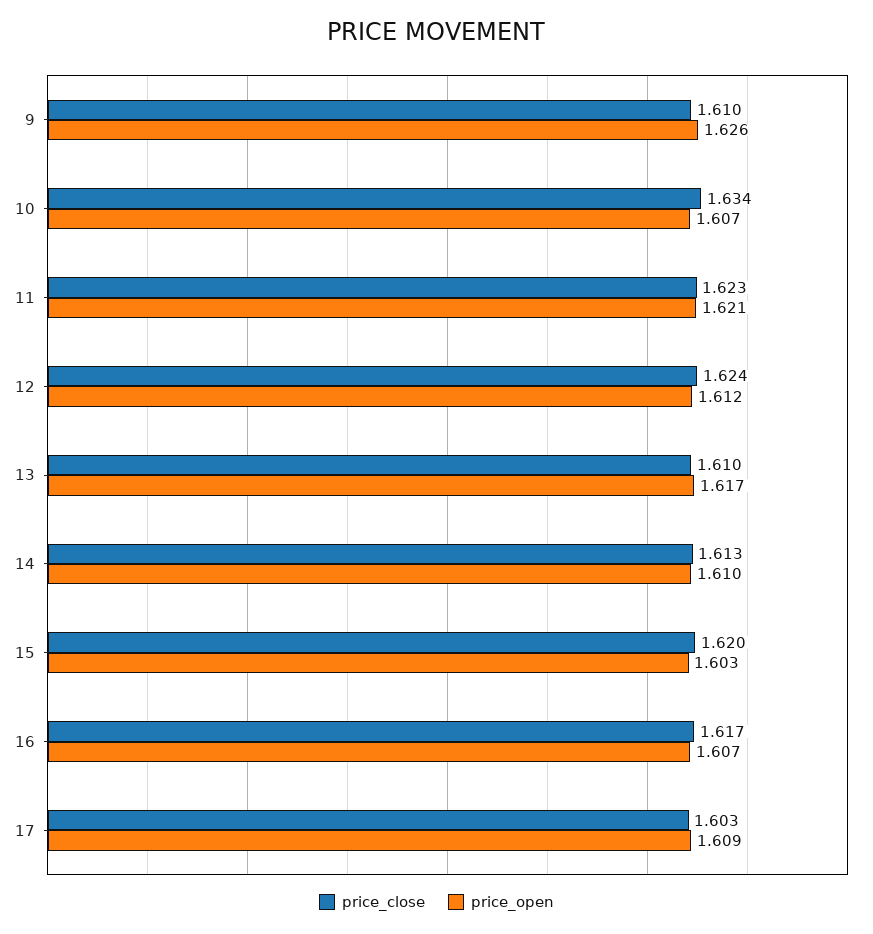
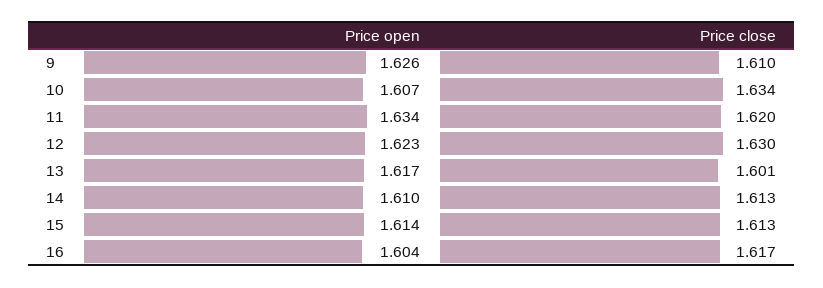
  {
    "price_close": {
      "9": 1.61,
      "10": 1.634,
-     "11": 1.623,
+     "11": 1.62,
-     "12": 1.624,
+     "12": 1.63,
-     "13": 1.61,
+     "13": 1.601,
      "14": 1.613,
-     "15": 1.62,
+     "15": 1.613,
-     "16": 1.617,
+     "16": 1.617
-     "17": 1.603
    },
    "price_open": {
      "9": 1.626,
      "10": 1.607,
-     "11": 1.621,
+     "11": 1.634,
-     "12": 1.612,
+     "12": 1.623,
      "13": 1.617,
      "14": 1.61,
-     "15": 1.603,
+     "15": 1.614,
-     "16": 1.607,
+     "16": 1.604
-     "17": 1.609
    }
  }

